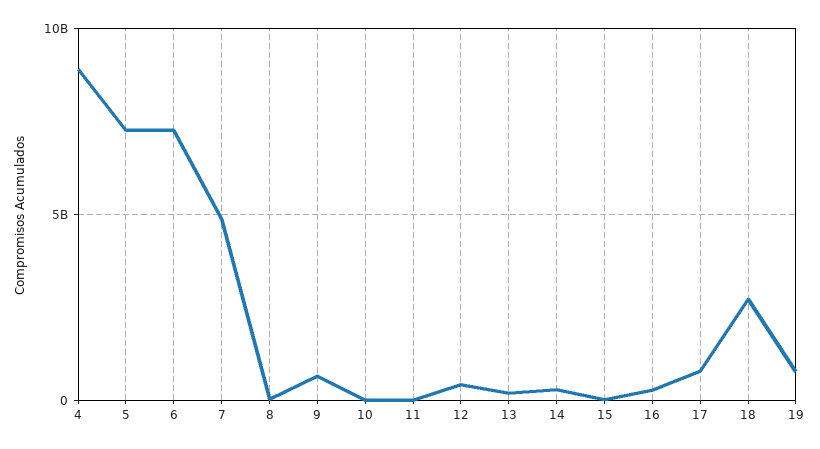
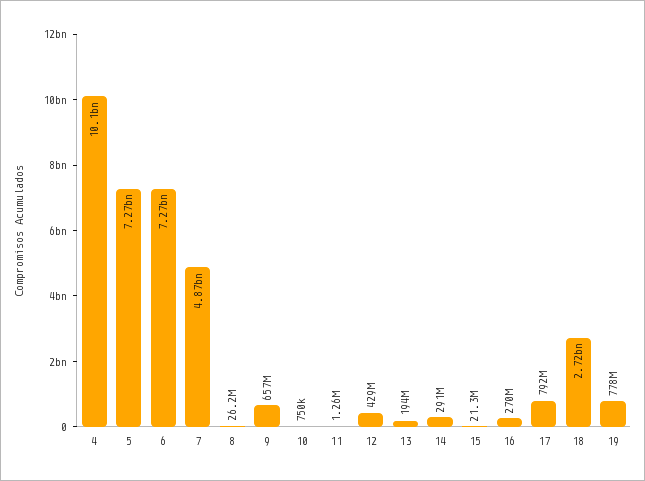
  {
-   "4": 9000000000,
+   "4": 10100000000,
    "5": 7270000000,
    "6": 7270000000,
    "7": 4870000000,
    "8": 26200000,
    "9": 657000000,
    "10": 750000,
    "11": 1260000,
    "12": 429000000,
    "13": 194000000,
    "14": 291000000,
    "15": 21300000,
    "16": 270000000,
    "17": 792000000,
    "18": 2720000000,
    "19": 778000000
  }

